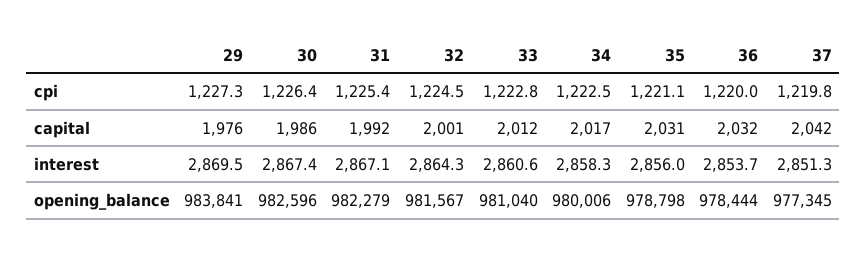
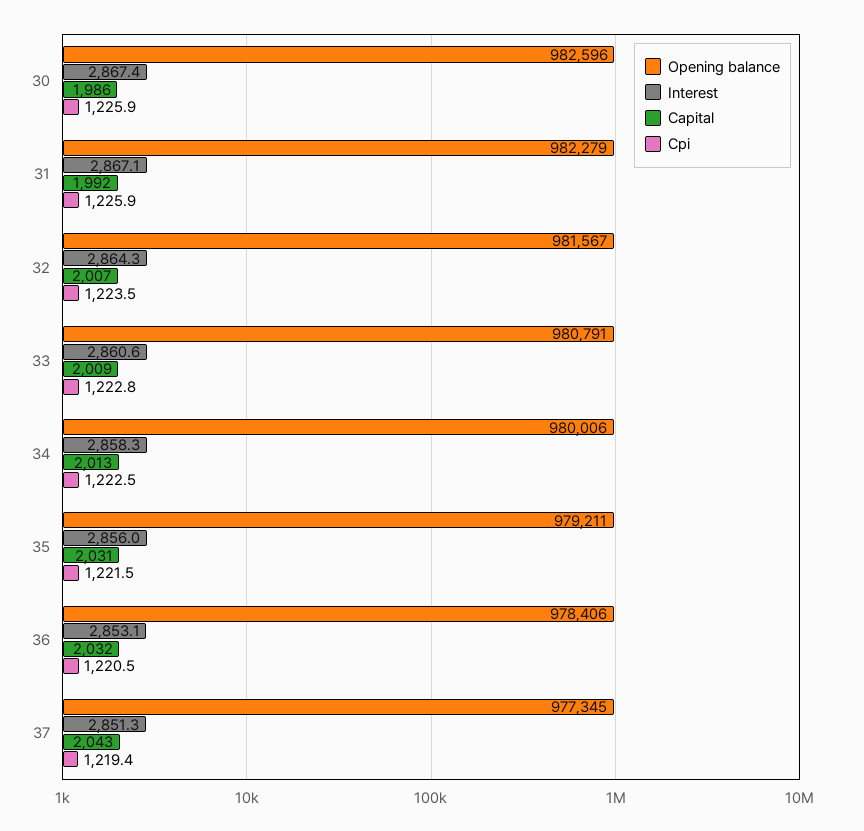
  {
    "cpi": {
-     "29": 1227.3,
-     "30": 1226.4,
+     "30": 1225.9,
-     "31": 1225.4,
+     "31": 1225.9,
-     "32": 1224.5,
+     "32": 1223.5,
      "33": 1222.8,
      "34": 1222.5,
-     "35": 1221.1,
+     "35": 1221.5,
-     "36": 1220,
+     "36": 1220.5,
-     "37": 1219.8
+     "37": 1219.4
    },
    "capital": {
-     "29": 1976,
      "30": 1986,
      "31": 1992,
-     "32": 2001,
+     "32": 2007,
-     "33": 2012,
+     "33": 2009,
-     "34": 2017,
+     "34": 2013,
      "35": 2031,
      "36": 2032,
-     "37": 2042
+     "37": 2043
    },
    "interest": {
-     "29": 2869.5,
      "30": 2867.4,
      "31": 2867.1,
      "32": 2864.3,
      "33": 2860.6,
      "34": 2858.3,
      "35": 2856,
-     "36": 2853.7,
+     "36": 2853.1,
      "37": 2851.3
    },
    "opening_balance": {
-     "29": 983841,
      "30": 982596,
      "31": 982279,
      "32": 981567,
-     "33": 981040,
+     "33": 980791,
      "34": 980006,
-     "35": 978798,
+     "35": 979211,
-     "36": 978444,
+     "36": 978406,
      "37": 977345
    }
  }

